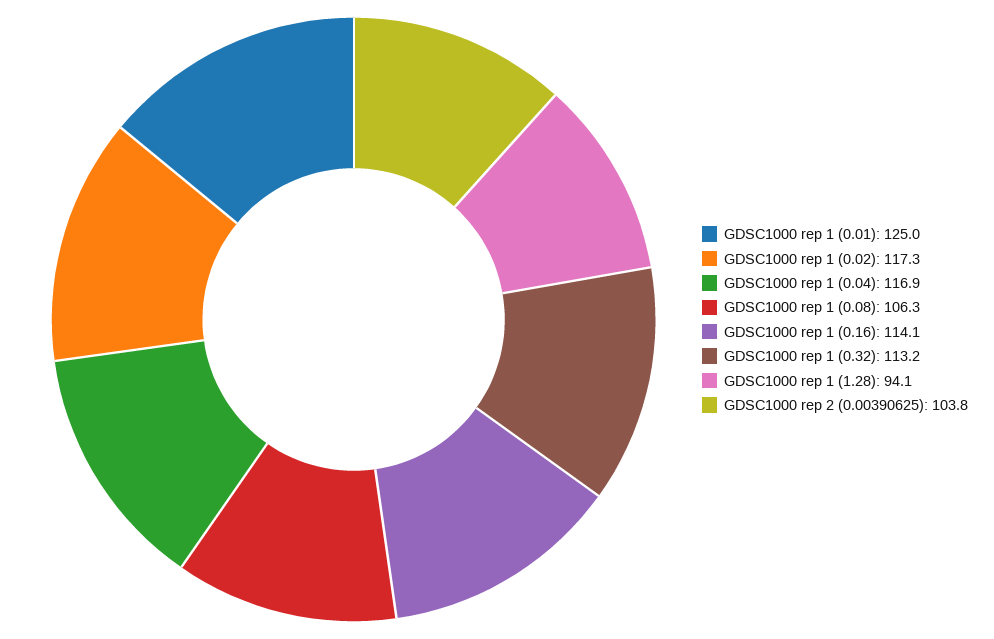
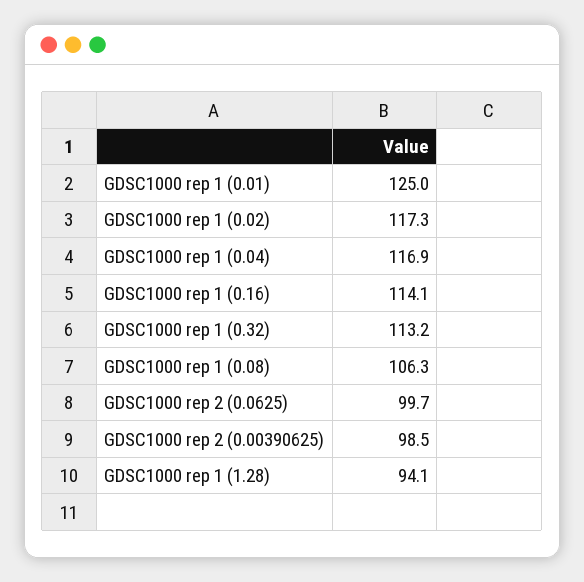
  {
    "GDSC1000 rep 1 (0.01)": 125,
    "GDSC1000 rep 1 (0.02)": 117.3,
    "GDSC1000 rep 1 (0.04)": 116.9,
    "GDSC1000 rep 1 (0.08)": 106.3,
    "GDSC1000 rep 1 (0.16)": 114.1,
    "GDSC1000 rep 1 (0.32)": 113.2,
    "GDSC1000 rep 1 (1.28)": 94.1,
-   "GDSC1000 rep 2 (0.00390625)": 103.8
+   "GDSC1000 rep 2 (0.00390625)": 98.5,
+   "GDSC1000 rep 2 (0.0625)": 99.7
  }

